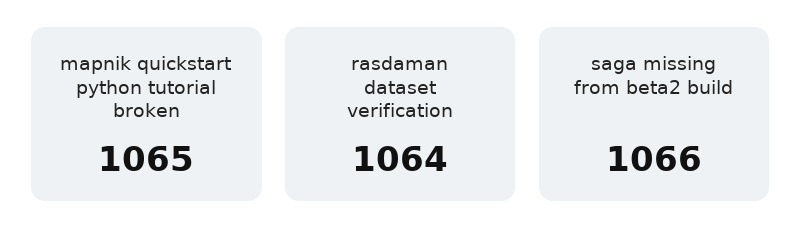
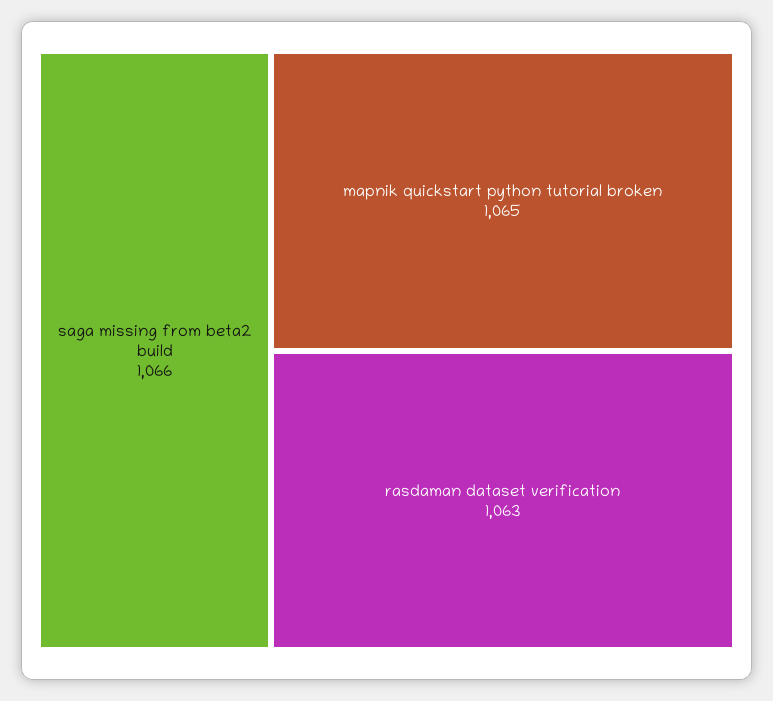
  {
    "mapnik quickstart python tutorial broken": 1065,
-   "rasdaman dataset verification": 1064,
+   "rasdaman dataset verification": 1063,
    "saga missing from beta2 build": 1066
  }

